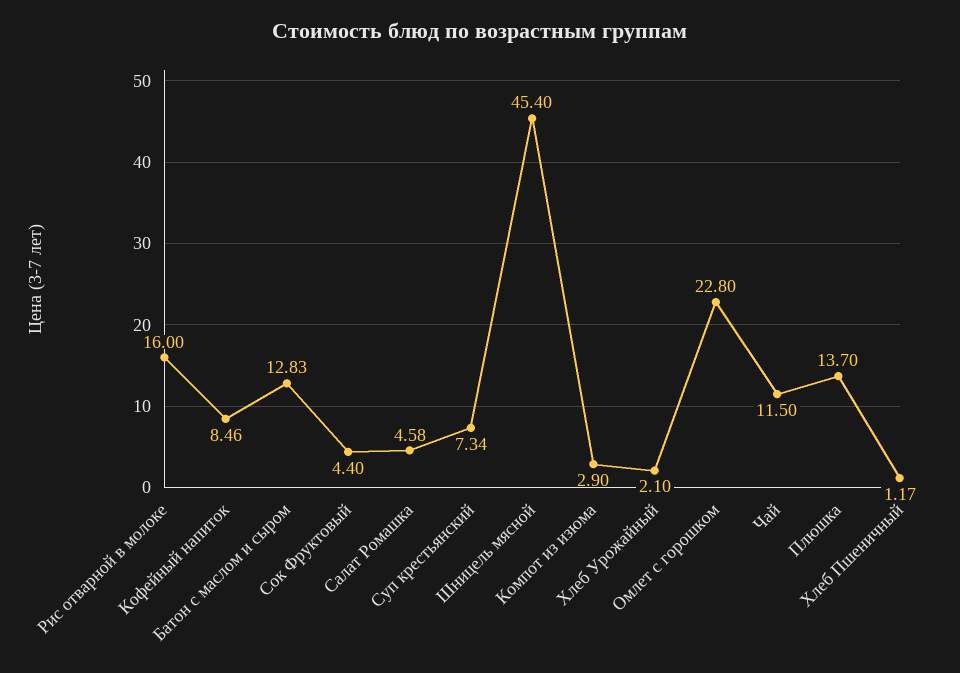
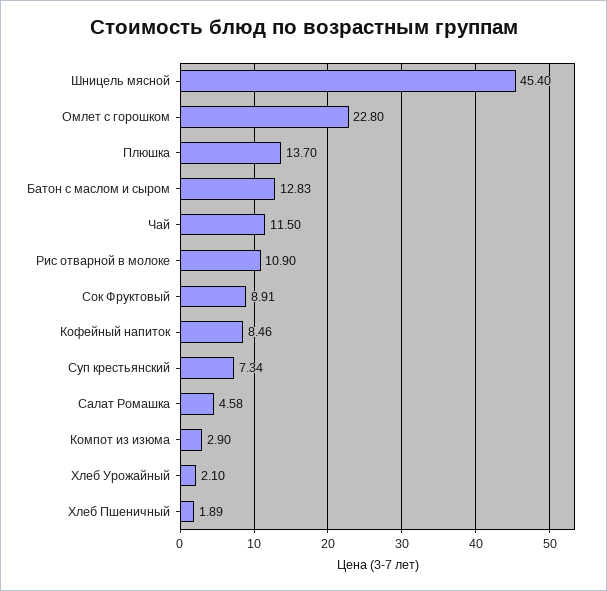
  {
-   "Рис отварной в молоке": 16,
+   "Рис отварной в молоке": 10.9,
    "Кофейный напиток": 8.46,
    "Батон с маслом и сыром": 12.83,
-   "Сок Фруктовый": 4.4,
+   "Сок Фруктовый": 8.91,
    "Салат Ромашка": 4.58,
    "Суп крестьянский": 7.34,
    "Шницель мясной": 45.4,
    "Компот из изюма": 2.9,
    "Хлеб Урожайный": 2.1,
    "Омлет с горошком": 22.8,
    "Чай": 11.5,
    "Плюшка": 13.7,
-   "Хлеб Пшеничный": 1.17
+   "Хлеб Пшеничный": 1.89
  }

